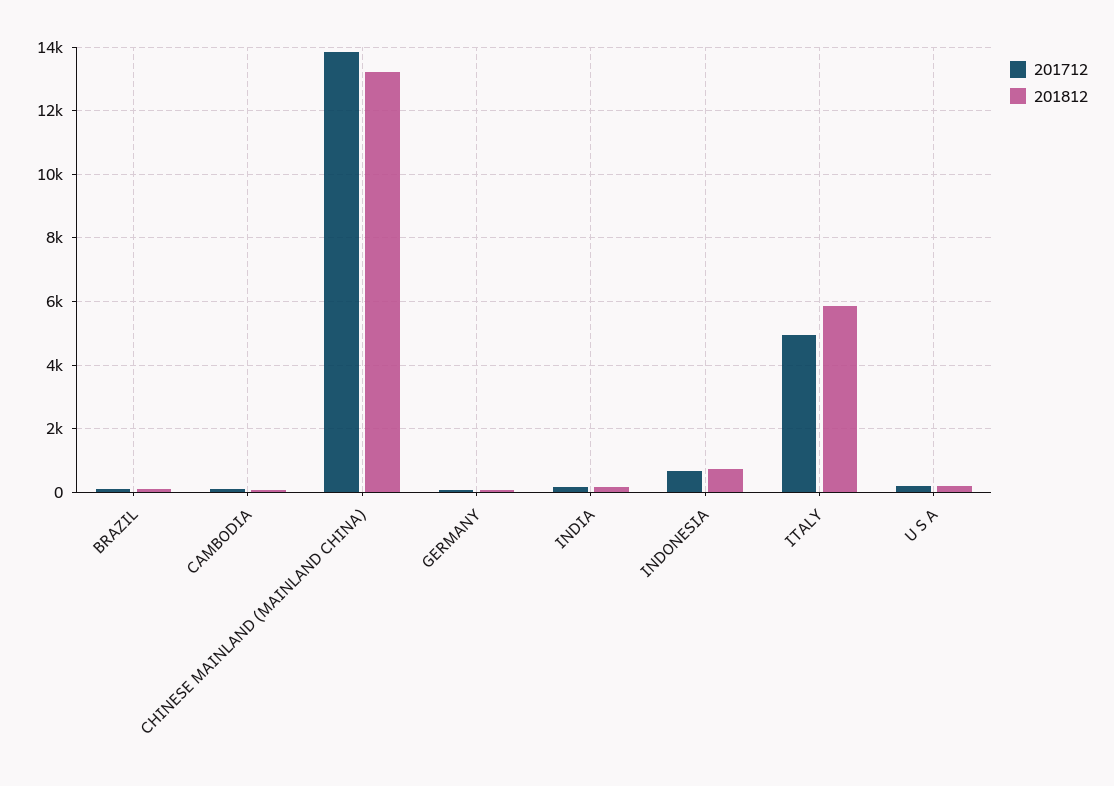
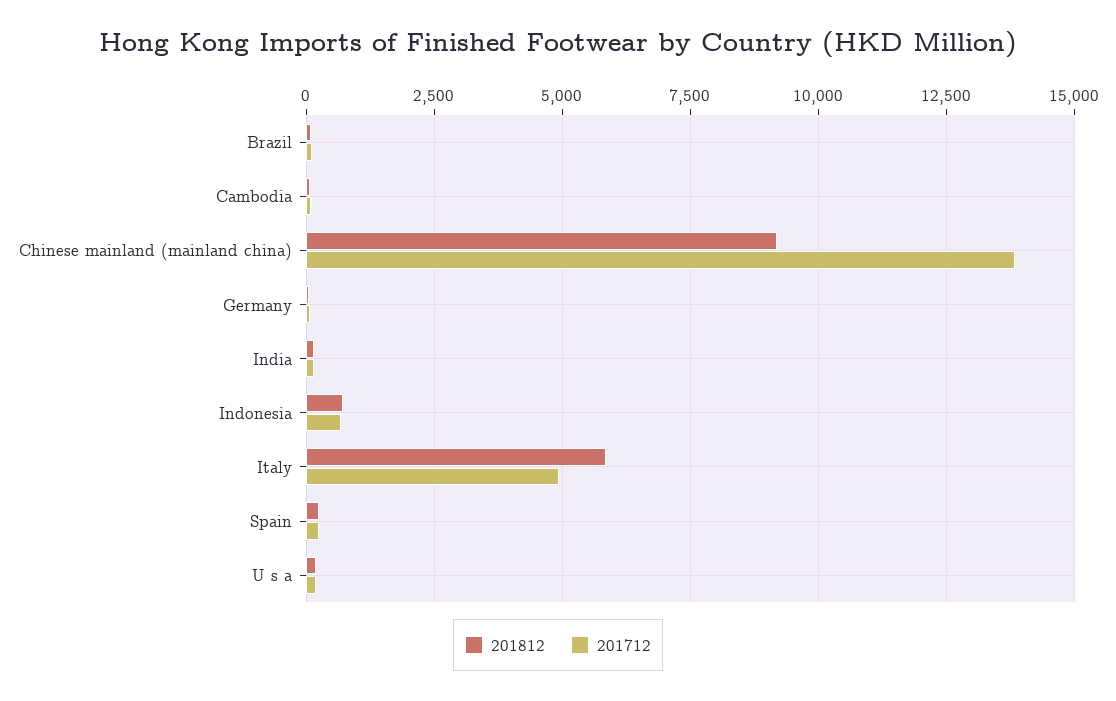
  {
    "201712": {
      "BRAZIL": 200,
      "CAMBODIA": 0,
      "CHINESE MAINLAND (MAINLAND CHINA)": 13800,
      "GERMANY": 0,
      "INDIA": 200,
      "INDONESIA": 600,
      "ITALY": 5000,
-     "U S A": 200
+     "U S A": 200,
+     "Spain": 250
    },
    "201812": {
      "BRAZIL": 200,
      "CAMBODIA": 0,
-     "CHINESE MAINLAND (MAINLAND CHINA)": 13200,
+     "CHINESE MAINLAND (MAINLAND CHINA)": 9250,
      "GERMANY": 0,
      "INDIA": 200,
      "INDONESIA": 800,
      "ITALY": 5800,
-     "U S A": 200
+     "U S A": 200,
+     "Spain": 250
    }
  }

